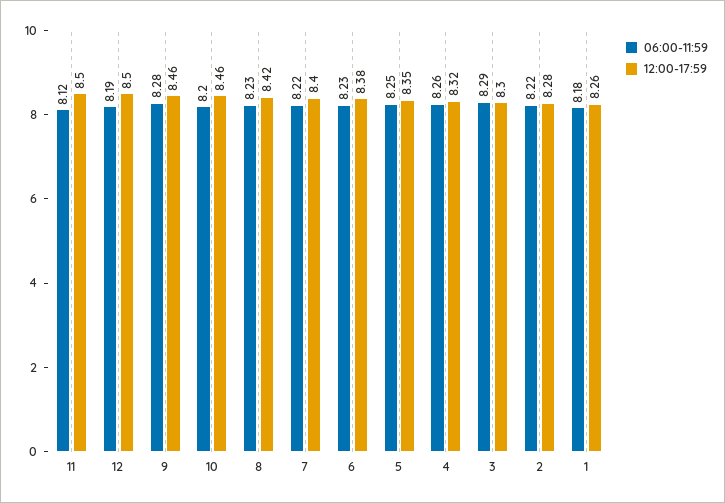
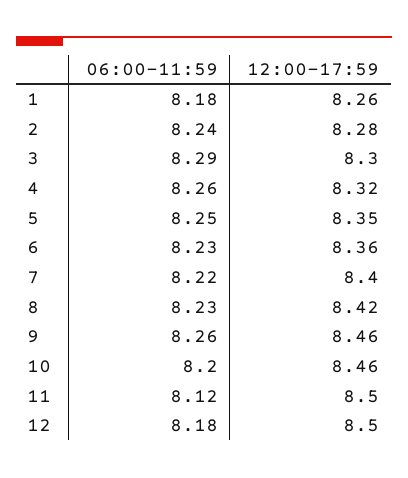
  {
    "06:00-11:59": {
      "11": 8.12,
-     "12": 8.19,
+     "12": 8.18,
-     "9": 8.28,
+     "9": 8.26,
      "10": 8.2,
      "8": 8.23,
      "7": 8.22,
      "6": 8.23,
      "5": 8.25,
      "4": 8.26,
      "3": 8.29,
-     "2": 8.22,
+     "2": 8.24,
      "1": 8.18
    },
    "12:00-17:59": {
      "11": 8.5,
      "12": 8.5,
      "9": 8.46,
      "10": 8.46,
      "8": 8.42,
      "7": 8.4,
-     "6": 8.38,
+     "6": 8.36,
      "5": 8.35,
      "4": 8.32,
      "3": 8.3,
      "2": 8.28,
      "1": 8.26
    }
  }

